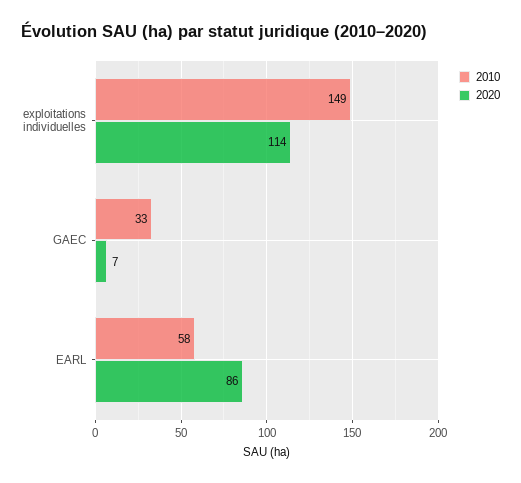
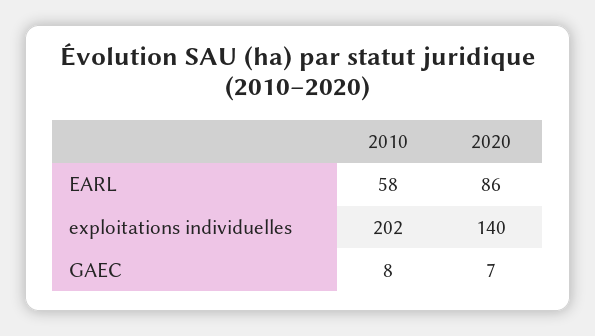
  {
    "2010": {
-     "exploitations individuelles": 149,
+     "exploitations individuelles": 202,
-     "GAEC": 33,
+     "GAEC": 8,
      "EARL": 58
    },
    "2020": {
-     "exploitations individuelles": 114,
+     "exploitations individuelles": 140,
      "GAEC": 7,
      "EARL": 86
    }
  }

